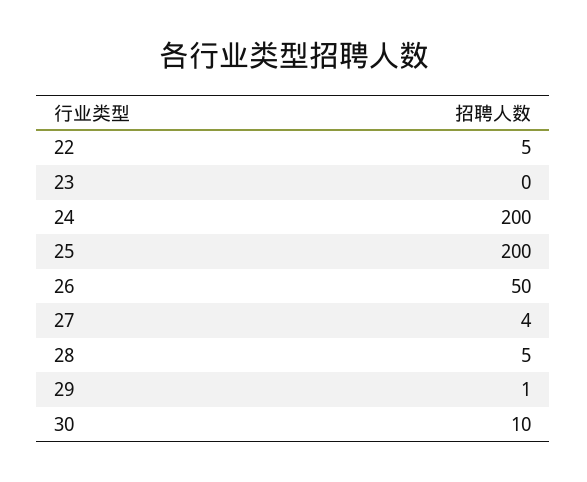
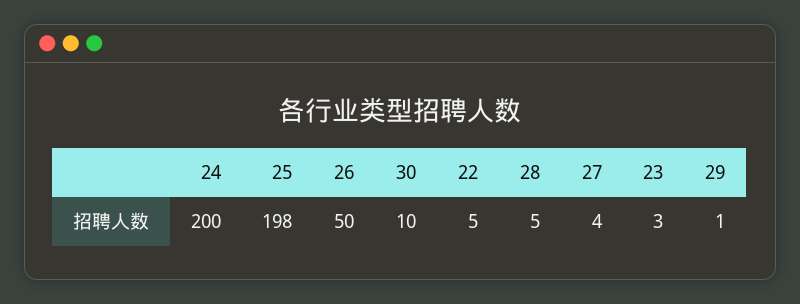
  {
    "22": 5,
-   "23": 0,
+   "23": 3,
    "24": 200,
-   "25": 200,
+   "25": 198,
    "26": 50,
    "27": 4,
    "28": 5,
    "29": 1,
    "30": 10
  }

